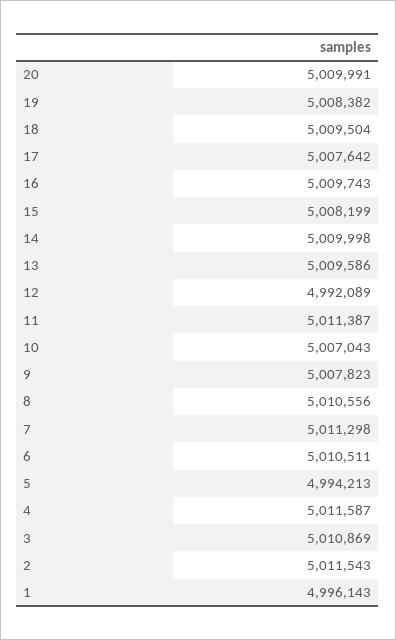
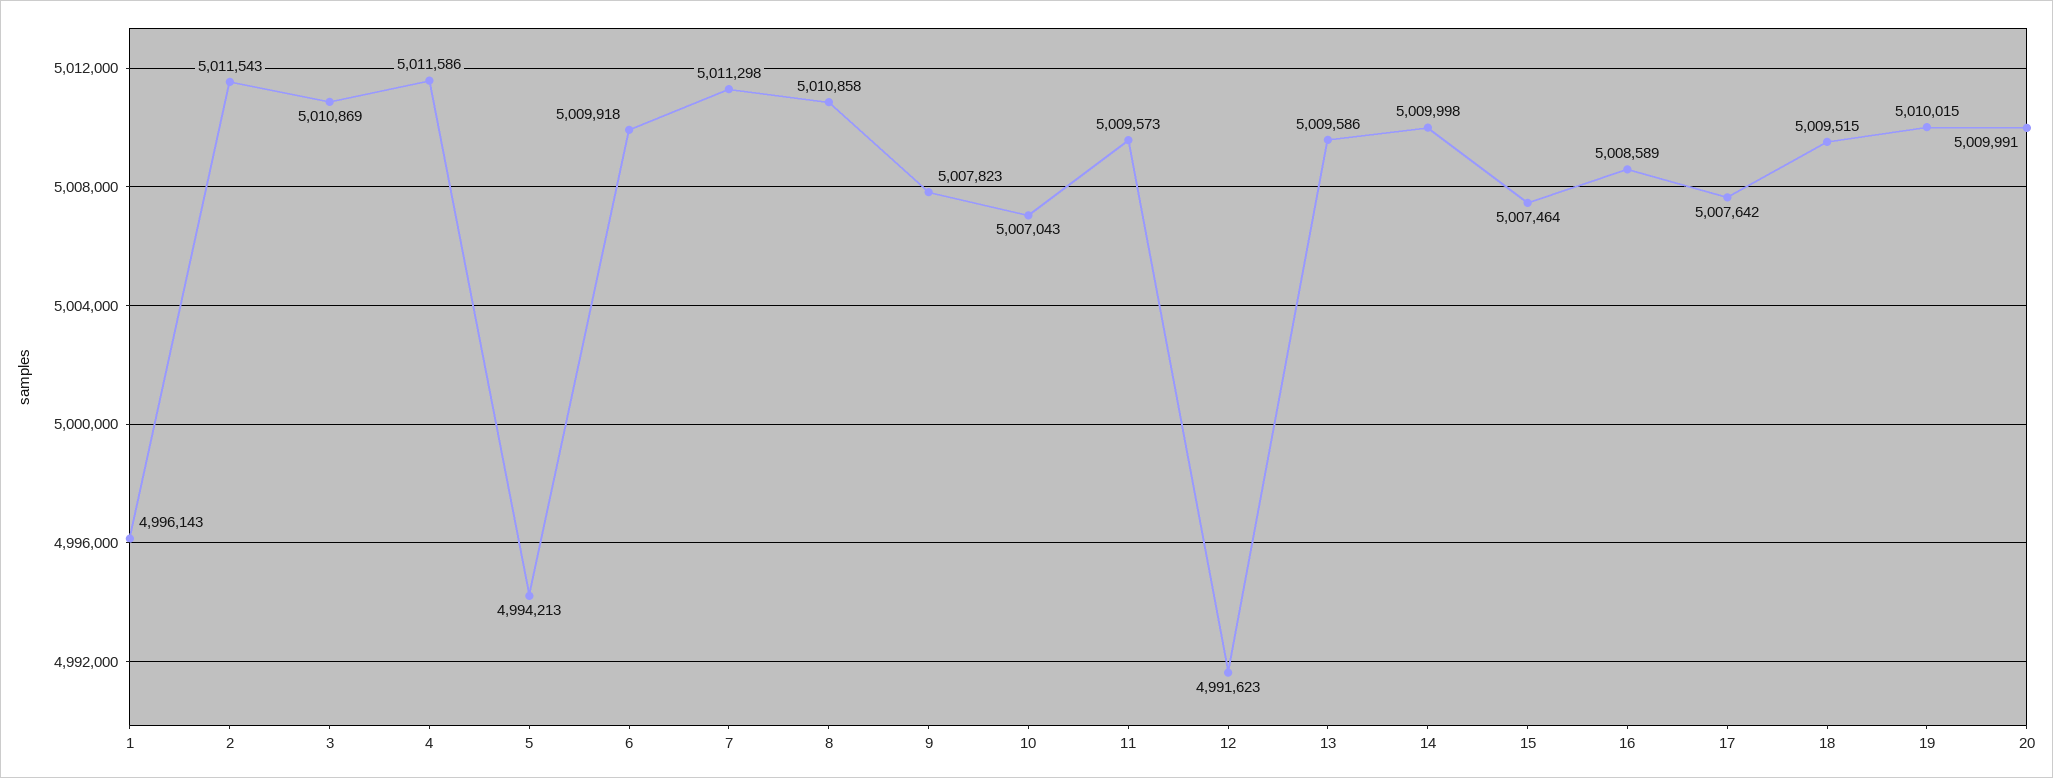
  {
    "20": 5009991,
-   "19": 5008382,
+   "19": 5010015,
-   "18": 5009504,
+   "18": 5009515,
    "17": 5007642,
-   "16": 5009743,
+   "16": 5008589,
-   "15": 5008199,
+   "15": 5007464,
    "14": 5009998,
    "13": 5009586,
-   "12": 4992089,
+   "12": 4991623,
-   "11": 5011387,
+   "11": 5009573,
    "10": 5007043,
    "9": 5007823,
-   "8": 5010556,
+   "8": 5010858,
    "7": 5011298,
-   "6": 5010511,
+   "6": 5009918,
    "5": 4994213,
-   "4": 5011587,
+   "4": 5011586,
    "3": 5010869,
    "2": 5011543,
    "1": 4996143
  }

